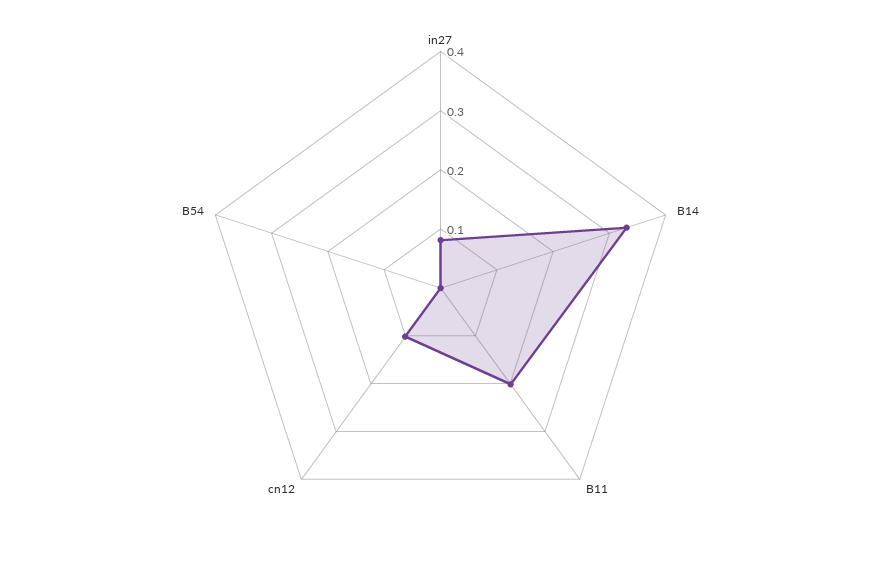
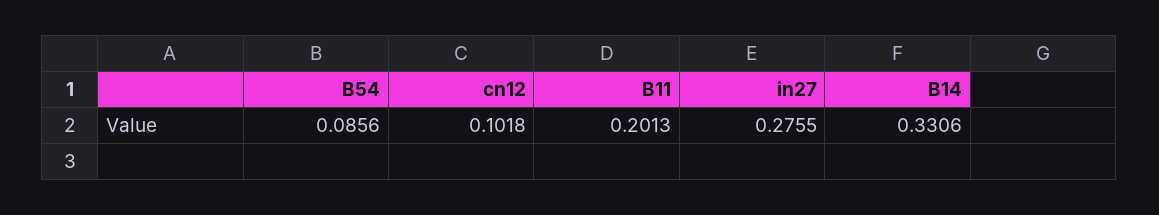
  {
-   "in27": 0.08,
+   "in27": 0.2755,
    "B14": 0.3306,
    "B11": 0.2013,
    "cn12": 0.1018,
-   "B54": 0
+   "B54": 0.0856
  }

